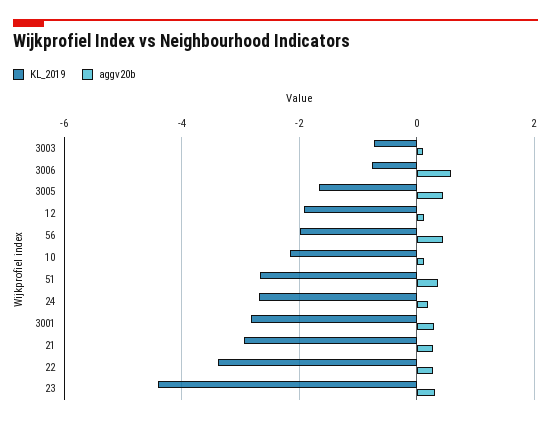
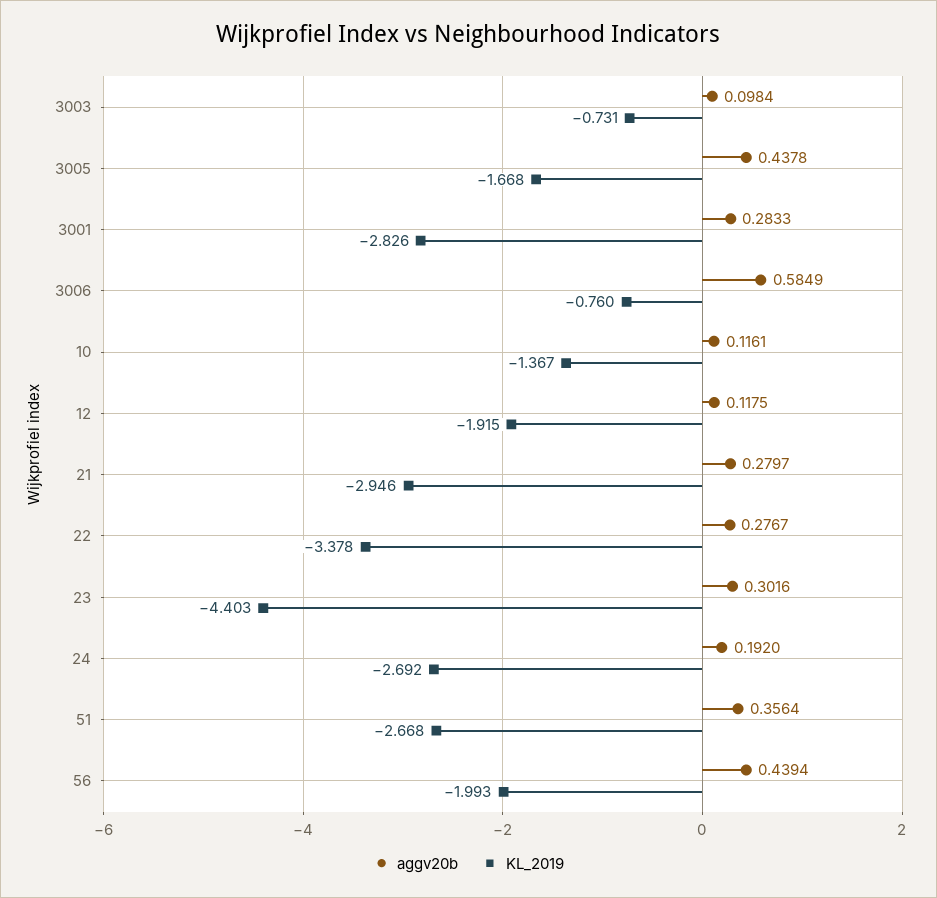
  {
    "KL_2019": {
      "3003": -0.731,
      "3006": -0.76,
      "3005": -1.668,
      "12": -1.915,
      "56": -1.993,
-     "10": -2.2,
+     "10": -1.367,
      "51": -2.668,
      "24": -2.692,
      "3001": -2.826,
      "21": -2.946,
      "22": -3.378,
      "23": -4.403
    },
    "aggv20b": {
      "3003": 0.0984,
      "3006": 0.5849,
      "3005": 0.4378,
      "12": 0.1175,
      "56": 0.4394,
      "10": 0.1161,
      "51": 0.3564,
      "24": 0.192,
      "3001": 0.2833,
      "21": 0.2797,
      "22": 0.2767,
      "23": 0.3016
    }
  }

